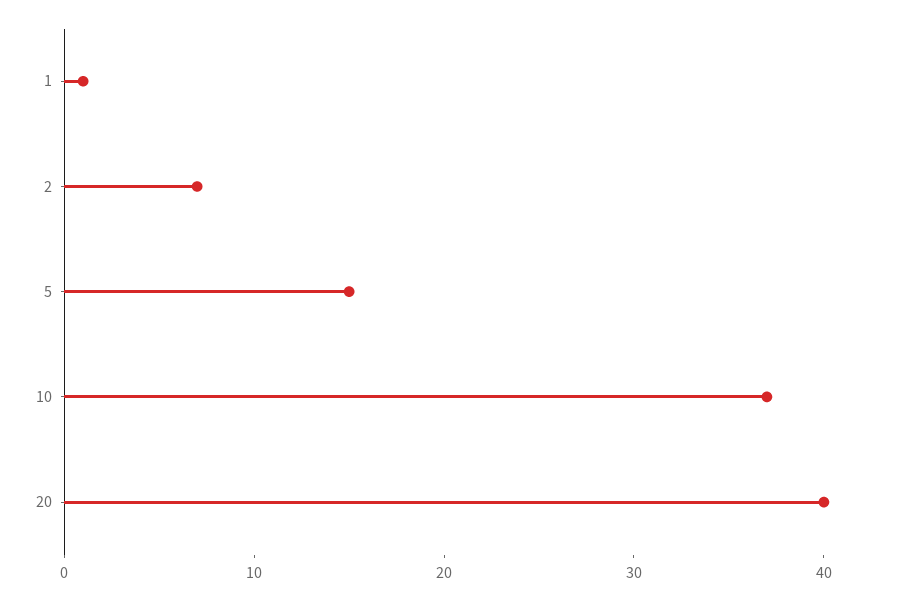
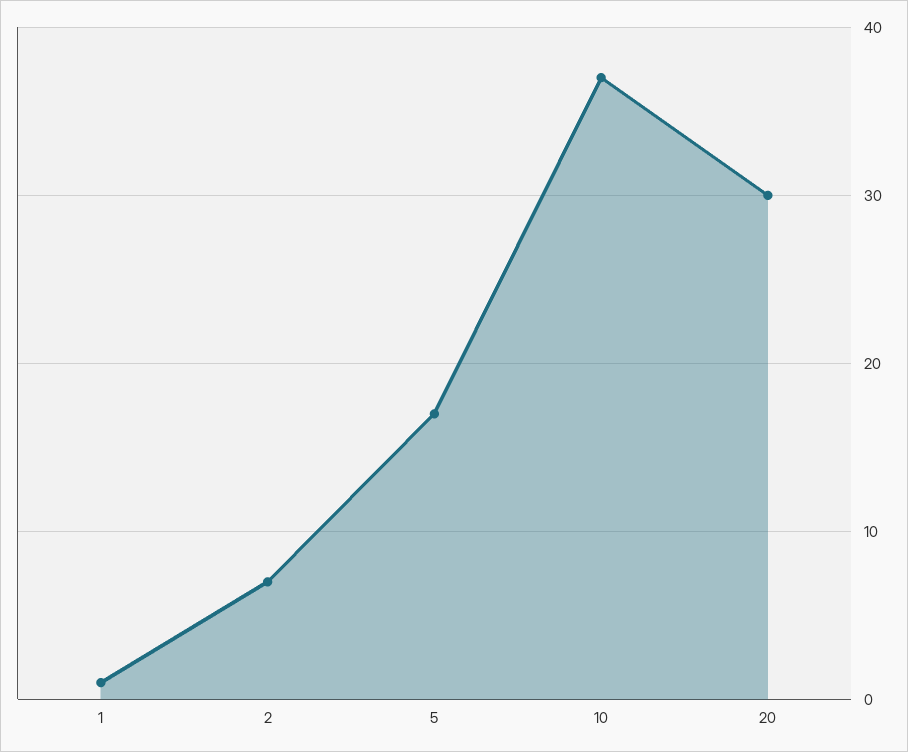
  {
    "1": 1,
    "2": 7,
-   "5": 15,
+   "5": 17,
    "10": 37,
-   "20": 40
+   "20": 30
  }

